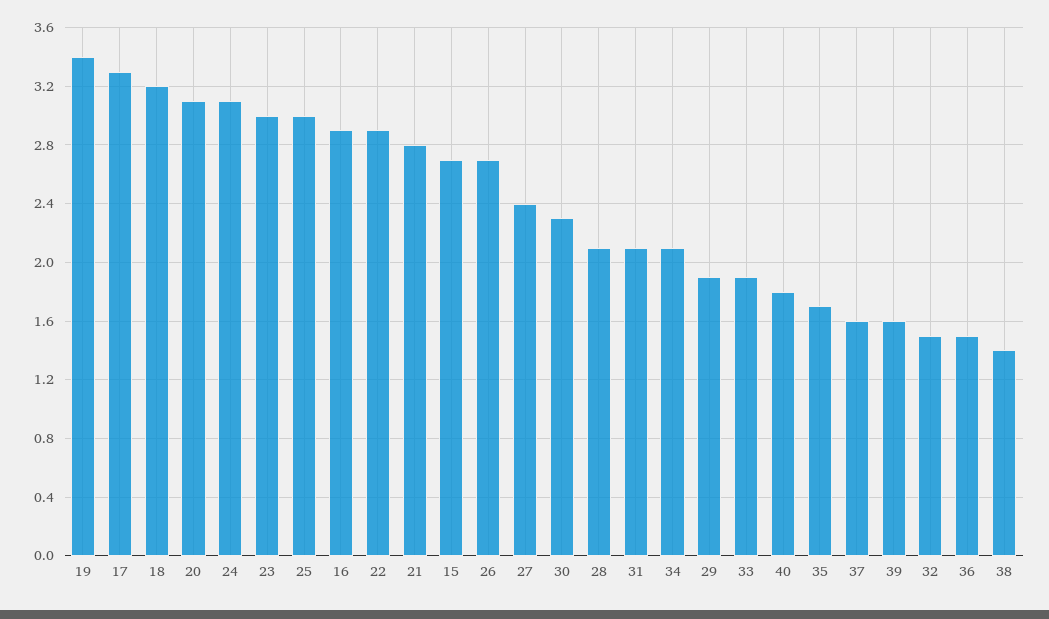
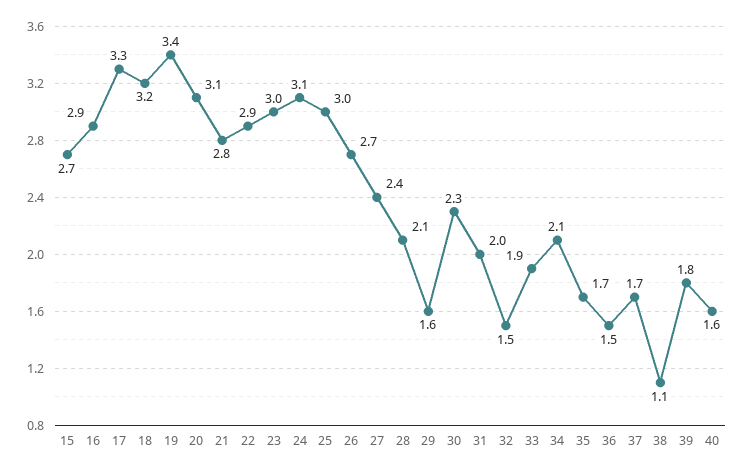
  {
    "19": 3.4,
    "17": 3.3,
    "18": 3.2,
    "20": 3.1,
    "24": 3.1,
    "23": 3,
    "25": 3,
    "16": 2.9,
    "22": 2.9,
    "21": 2.8,
    "15": 2.7,
    "26": 2.7,
    "27": 2.4,
    "30": 2.3,
    "28": 2.1,
-   "31": 2.1,
+   "31": 2,
    "34": 2.1,
-   "29": 1.9,
+   "29": 1.6,
    "33": 1.9,
-   "40": 1.8,
+   "40": 1.6,
    "35": 1.7,
-   "37": 1.6,
+   "37": 1.7,
-   "39": 1.6,
+   "39": 1.8,
    "32": 1.5,
    "36": 1.5,
-   "38": 1.4
+   "38": 1.1
  }

